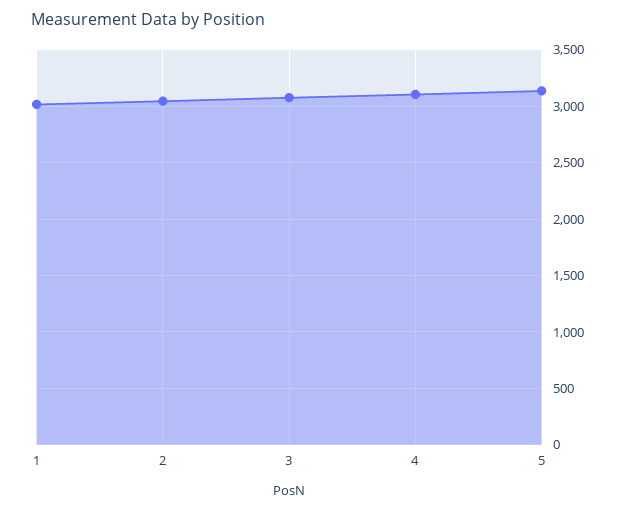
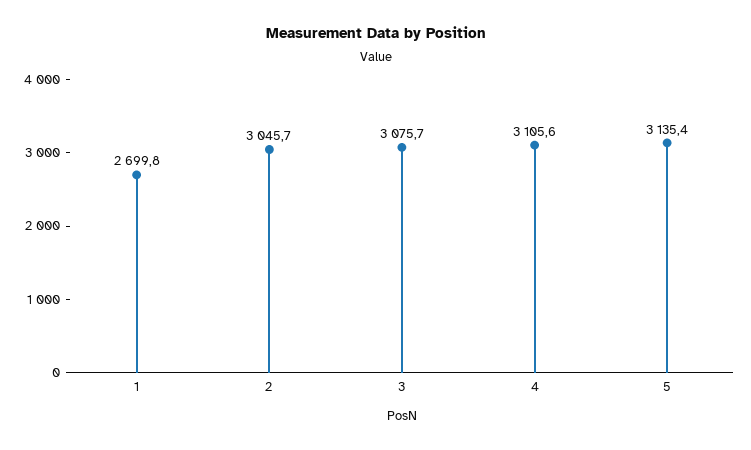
  {
-   "1": 3000,
+   "1": 2699.8,
    "2": 3045.7,
    "3": 3075.7,
    "4": 3105.6,
    "5": 3135.4
  }

